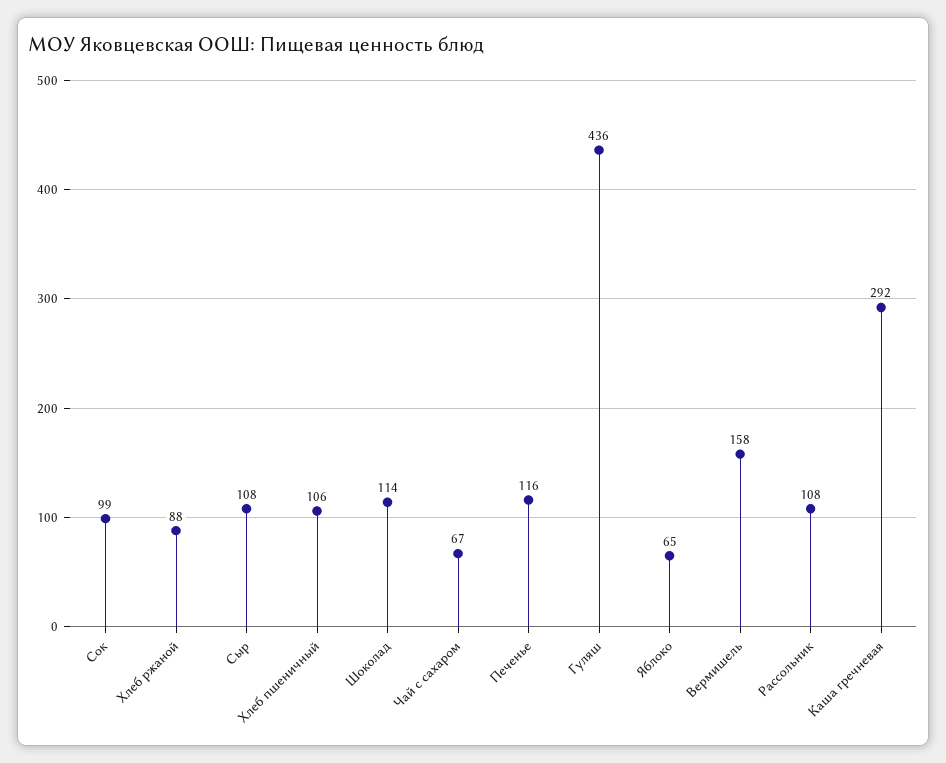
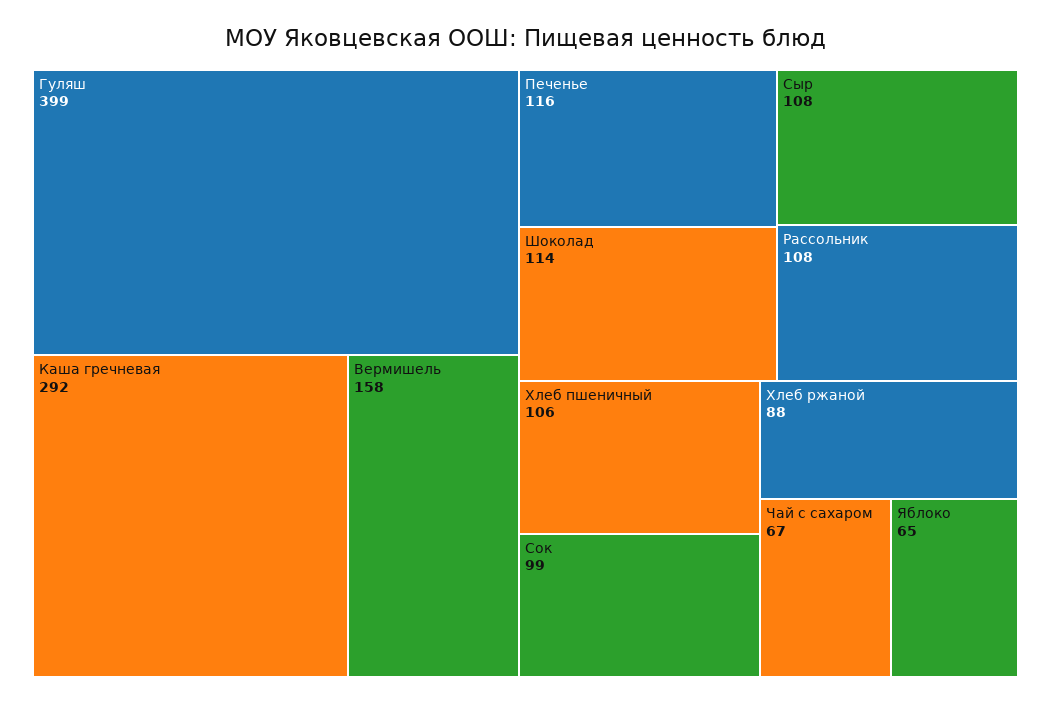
  {
    "Сок": 99,
    "Хлеб ржаной": 88,
    "Сыр": 108,
    "Хлеб пшеничный": 106,
    "Шоколад": 114,
    "Чай с сахаром": 67,
    "Печенье": 116,
-   "Гуляш": 436,
+   "Гуляш": 399,
    "Яблоко": 65,
    "Вермишель": 158,
    "Рассольник": 108,
    "Каша гречневая": 292
  }

